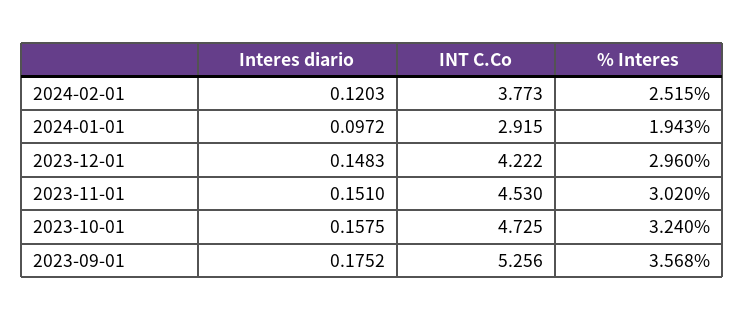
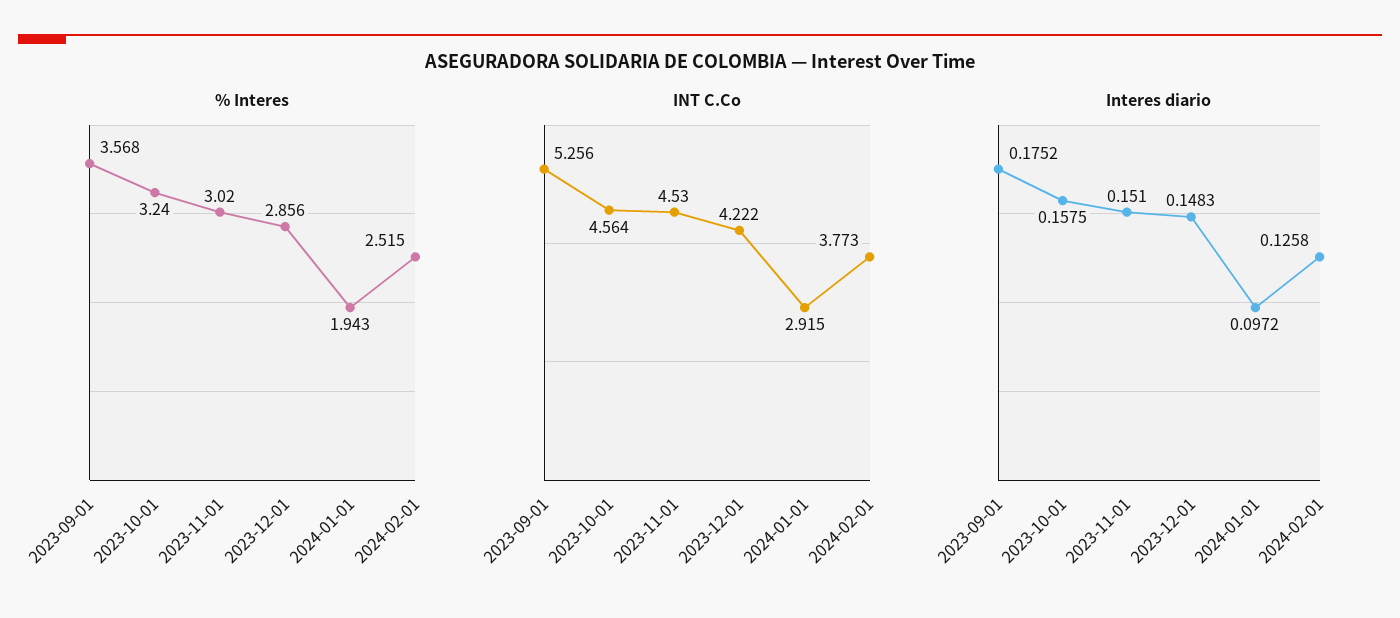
  {
    "Interes diario": {
-     "2024-02-01": 0.1203,
+     "2024-02-01": 0.1258,
      "2024-01-01": 0.0972,
      "2023-12-01": 0.1483,
      "2023-11-01": 0.151,
      "2023-10-01": 0.1575,
      "2023-09-01": 0.1752
    },
    "INT C.Co": {
      "2024-02-01": 3.773,
      "2024-01-01": 2.915,
      "2023-12-01": 4.222,
      "2023-11-01": 4.53,
-     "2023-10-01": 4.725,
+     "2023-10-01": 4.564,
      "2023-09-01": 5.256
    },
    "% Interes": {
      "2024-02-01": 2.515,
      "2024-01-01": 1.943,
-     "2023-12-01": 2.96,
+     "2023-12-01": 2.856,
      "2023-11-01": 3.02,
      "2023-10-01": 3.24,
      "2023-09-01": 3.568
    }
  }

